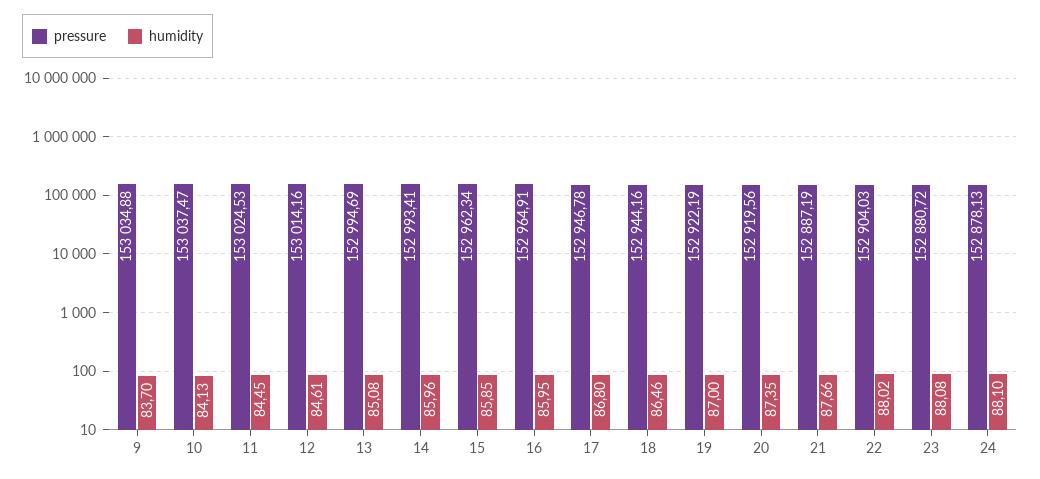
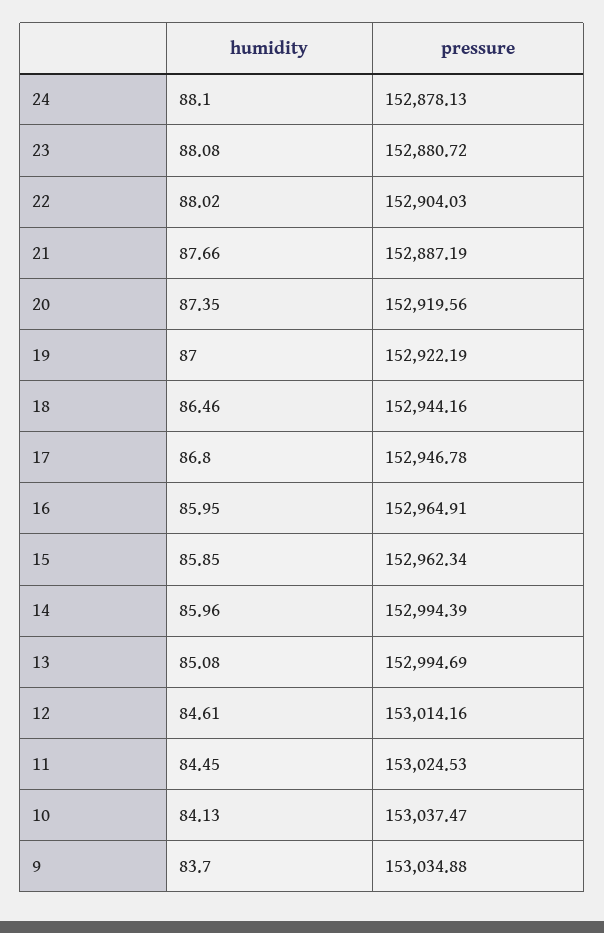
  {
    "pressure": {
      "9": 153034.88,
      "10": 153037.47,
      "11": 153024.53,
      "12": 153014.16,
      "13": 152994.69,
-     "14": 152993.41,
+     "14": 152994.39,
      "15": 152962.34,
      "16": 152964.91,
      "17": 152946.78,
      "18": 152944.16,
      "19": 152922.19,
      "20": 152919.56,
      "21": 152887.19,
      "22": 152904.03,
      "23": 152880.72,
      "24": 152878.13
    },
    "humidity": {
      "9": 83.7,
      "10": 84.13,
      "11": 84.45,
      "12": 84.61,
      "13": 85.08,
      "14": 85.96,
      "15": 85.85,
      "16": 85.95,
      "17": 86.8,
      "18": 86.46,
      "19": 87,
      "20": 87.35,
      "21": 87.66,
      "22": 88.02,
      "23": 88.08,
      "24": 88.1
    }
  }

